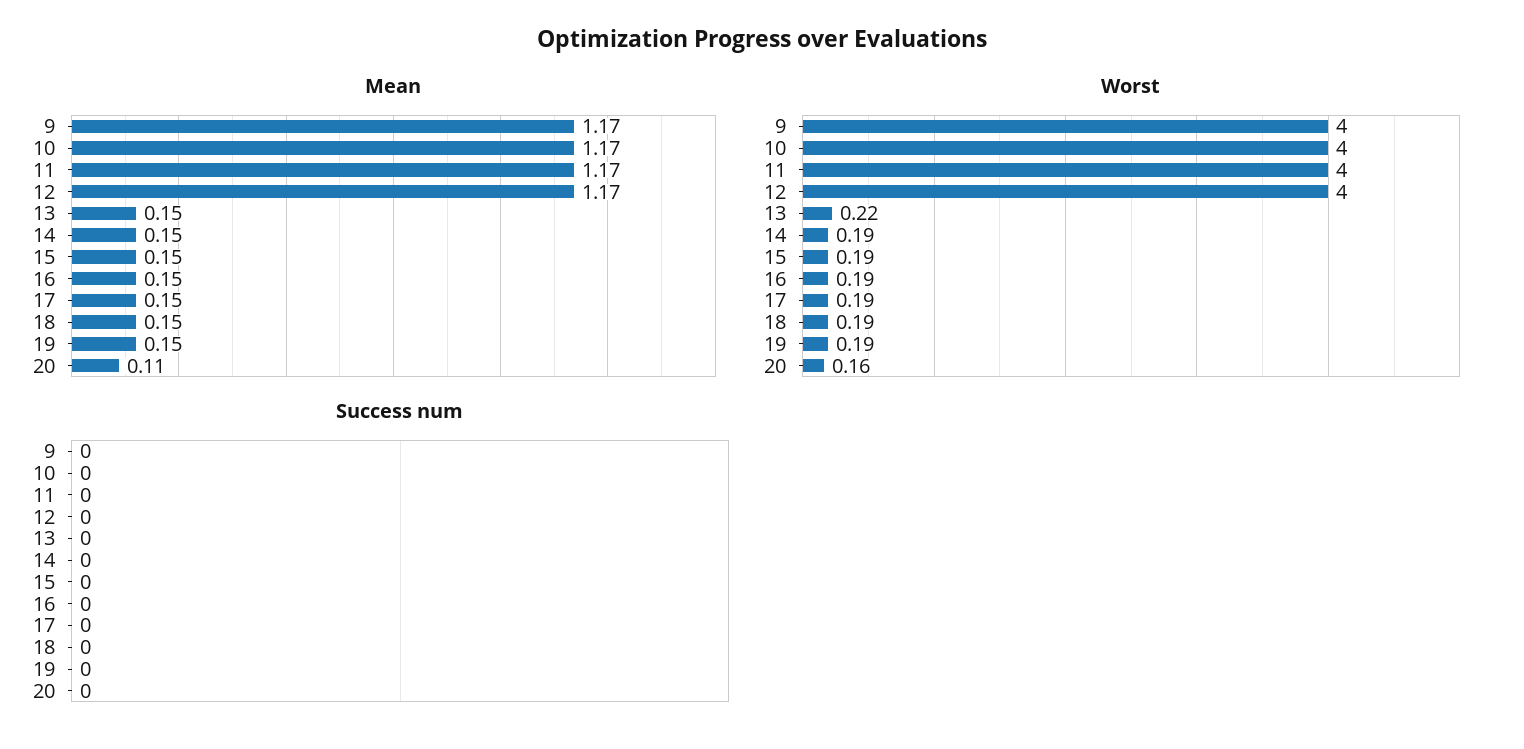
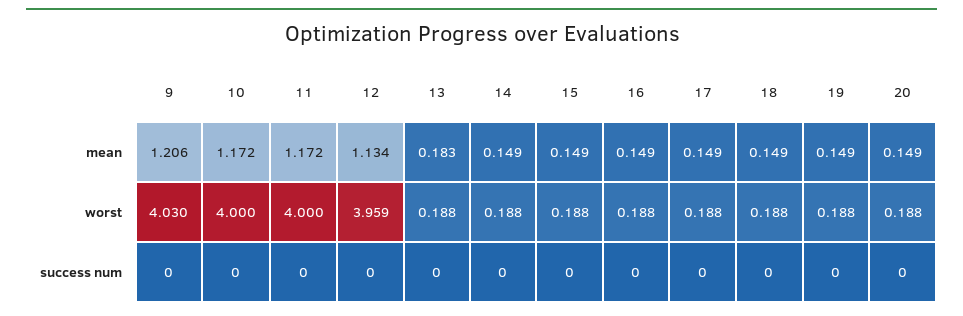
  {
    "Mean": {
-     "9": 1.17,
+     "9": 1.206,
      "10": 1.172,
      "11": 1.172,
-     "12": 1.17,
+     "12": 1.134,
-     "13": 0.15,
+     "13": 0.183,
      "14": 0.149,
      "15": 0.149,
      "16": 0.149,
      "17": 0.149,
      "18": 0.149,
      "19": 0.149,
-     "20": 0.11
+     "20": 0.149
    },
    "Worst": {
-     "9": 4,
+     "9": 4.03,
      "10": 4,
      "11": 4,
-     "12": 4,
+     "12": 3.959,
-     "13": 0.22,
+     "13": 0.188,
      "14": 0.188,
      "15": 0.188,
      "16": 0.188,
      "17": 0.188,
      "18": 0.188,
      "19": 0.188,
-     "20": 0.16
+     "20": 0.188
    },
    "Success num": {
      "9": 0,
      "10": 0,
      "11": 0,
      "12": 0,
      "13": 0,
      "14": 0,
      "15": 0,
      "16": 0,
      "17": 0,
      "18": 0,
      "19": 0,
      "20": 0
    }
  }

